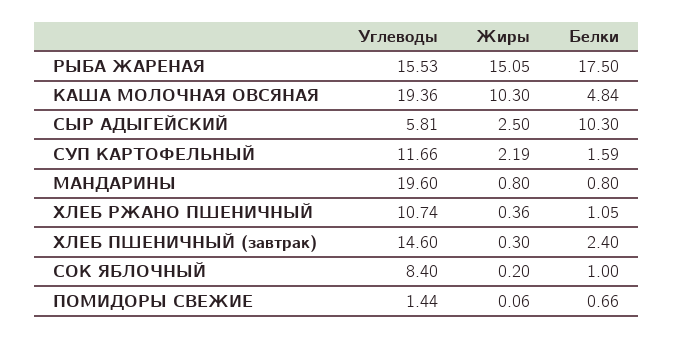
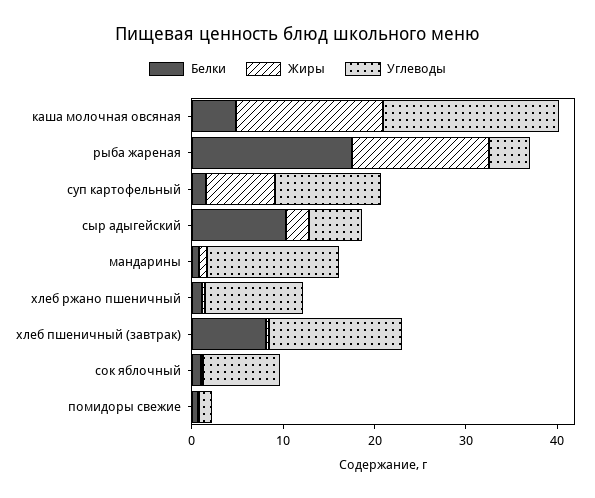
  {
    "Углеводы": {
-     "РЫБА ЖАРЕНАЯ": 15.53,
+     "РЫБА ЖАРЕНАЯ": 4,
      "КАША МОЛОЧНАЯ ОВСЯНАЯ": 19.36,
      "СЫР АДЫГЕЙСКИЙ": 5.81,
      "СУП КАРТОФЕЛЬНЫЙ": 11.66,
-     "МАНДАРИНЫ": 19.6,
+     "МАНДАРИНЫ": 14,
      "ХЛЕБ РЖАНО ПШЕНИЧНЫЙ": 10.74,
      "ХЛЕБ ПШЕНИЧНЫЙ (завтрак)": 14.6,
      "СОК ЯБЛОЧНЫЙ": 8.4,
      "ПОМИДОРЫ СВЕЖИЕ": 1.44
    },
    "Жиры": {
      "РЫБА ЖАРЕНАЯ": 15.05,
-     "КАША МОЛОЧНАЯ ОВСЯНАЯ": 10.3,
+     "КАША МОЛОЧНАЯ ОВСЯНАЯ": 16,
      "СЫР АДЫГЕЙСКИЙ": 2.5,
-     "СУП КАРТОФЕЛЬНЫЙ": 2.19,
+     "СУП КАРТОФЕЛЬНЫЙ": 8,
      "МАНДАРИНЫ": 0.8,
      "ХЛЕБ РЖАНО ПШЕНИЧНЫЙ": 0.36,
      "ХЛЕБ ПШЕНИЧНЫЙ (завтрак)": 0.3,
      "СОК ЯБЛОЧНЫЙ": 0.2,
      "ПОМИДОРЫ СВЕЖИЕ": 0.06
    },
    "Белки": {
      "РЫБА ЖАРЕНАЯ": 17.5,
      "КАША МОЛОЧНАЯ ОВСЯНАЯ": 4.84,
      "СЫР АДЫГЕЙСКИЙ": 10.3,
      "СУП КАРТОФЕЛЬНЫЙ": 1.59,
      "МАНДАРИНЫ": 0.8,
      "ХЛЕБ РЖАНО ПШЕНИЧНЫЙ": 1.05,
-     "ХЛЕБ ПШЕНИЧНЫЙ (завтрак)": 2.4,
+     "ХЛЕБ ПШЕНИЧНЫЙ (завтрак)": 8,
      "СОК ЯБЛОЧНЫЙ": 1,
      "ПОМИДОРЫ СВЕЖИЕ": 0.66
    }
  }

